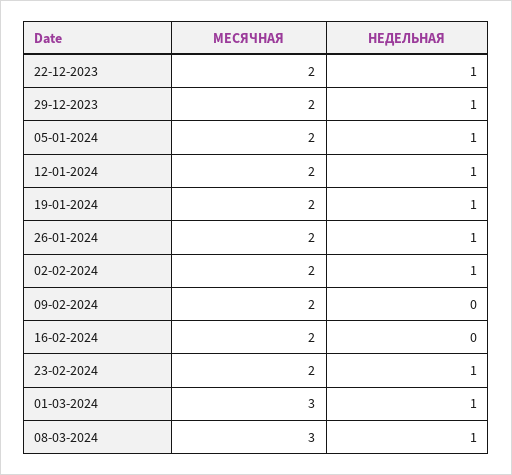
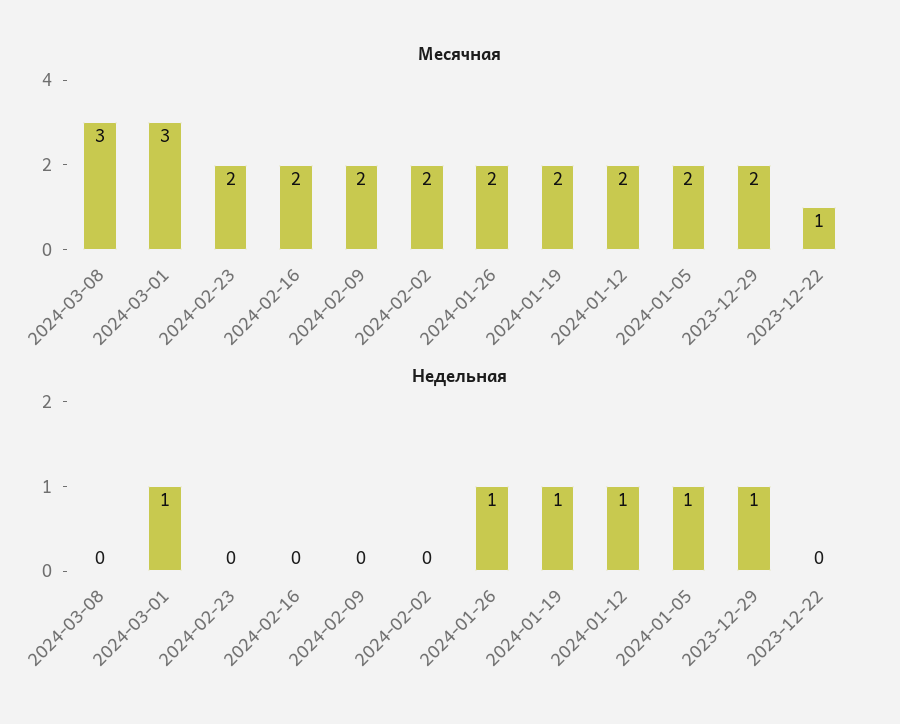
  {
    "МЕСЯЧНАЯ": {
-     "22-12-2023": 2,
+     "22-12-2023": 1,
      "29-12-2023": 2,
      "05-01-2024": 2,
      "12-01-2024": 2,
      "19-01-2024": 2,
      "26-01-2024": 2,
      "02-02-2024": 2,
      "09-02-2024": 2,
      "16-02-2024": 2,
      "23-02-2024": 2,
      "01-03-2024": 3,
      "08-03-2024": 3
    },
    "НЕДЕЛЬНАЯ": {
-     "22-12-2023": 1,
+     "22-12-2023": 0,
      "29-12-2023": 1,
      "05-01-2024": 1,
      "12-01-2024": 1,
      "19-01-2024": 1,
      "26-01-2024": 1,
-     "02-02-2024": 1,
+     "02-02-2024": 0,
      "09-02-2024": 0,
      "16-02-2024": 0,
-     "23-02-2024": 1,
+     "23-02-2024": 0,
      "01-03-2024": 1,
-     "08-03-2024": 1
+     "08-03-2024": 0
    }
  }

